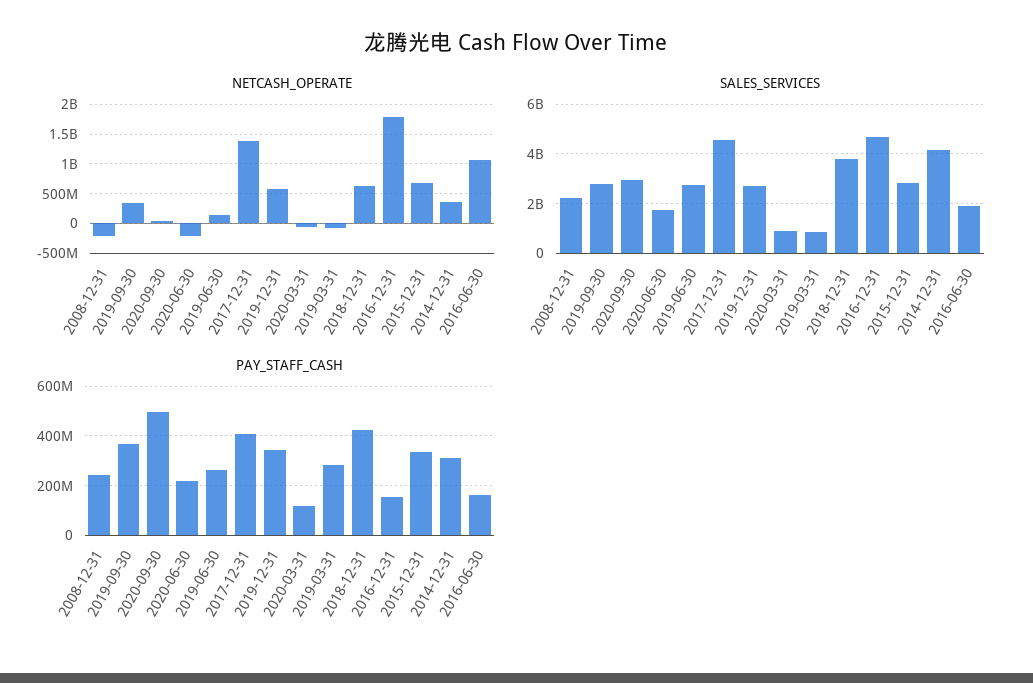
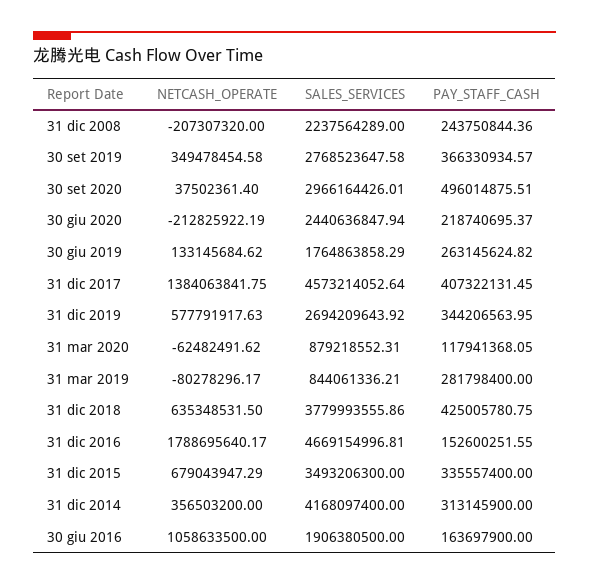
  {
    "NETCASH_OPERATE": {
      "2008-12-31": -207307320,
      "2019-09-30": 349478454.58,
      "2020-09-30": 37502361.4,
      "2020-06-30": -212825922.19,
      "2019-06-30": 133145684.62,
      "2017-12-31": 1384063841.75,
      "2019-12-31": 577791917.63,
      "2020-03-31": -62482491.62,
      "2019-03-31": -80278296.17,
      "2018-12-31": 635348531.5,
      "2016-12-31": 1788695640.17,
      "2015-12-31": 679043947.29,
      "2014-12-31": 356503200,
      "2016-06-30": 1058633500
    },
    "SALES_SERVICES": {
      "2008-12-31": 2237564289,
      "2019-09-30": 2768523647.58,
      "2020-09-30": 2966164426.01,
-     "2020-06-30": 1750000000,
+     "2020-06-30": 2440636847.94,
-     "2019-06-30": 2750000000,
+     "2019-06-30": 1764863858.29,
      "2017-12-31": 4573214052.64,
      "2019-12-31": 2694209643.92,
      "2020-03-31": 879218552.31,
      "2019-03-31": 844061336.21,
      "2018-12-31": 3779993555.86,
      "2016-12-31": 4669154996.81,
-     "2015-12-31": 2750000000,
+     "2015-12-31": 3493206300,
      "2014-12-31": 4168097400,
      "2016-06-30": 1906380500
    },
    "PAY_STAFF_CASH": {
      "2008-12-31": 243750844.36,
      "2019-09-30": 366330934.57,
      "2020-09-30": 496014875.51,
      "2020-06-30": 218740695.37,
      "2019-06-30": 263145624.82,
      "2017-12-31": 407322131.45,
      "2019-12-31": 344206563.95,
      "2020-03-31": 117941368.05,
      "2019-03-31": 281798400,
      "2018-12-31": 425005780.75,
      "2016-12-31": 152600251.55,
      "2015-12-31": 335557400,
      "2014-12-31": 313145900,
      "2016-06-30": 163697900
    }
  }

